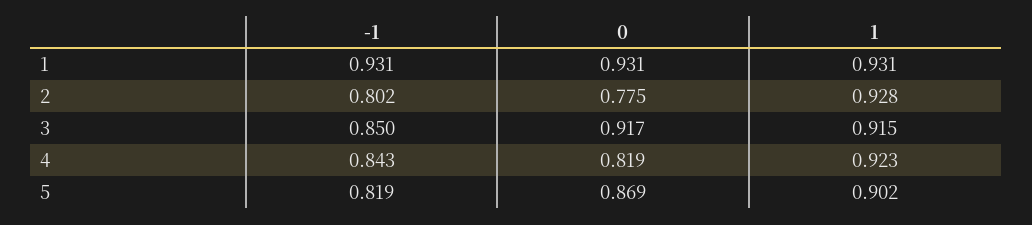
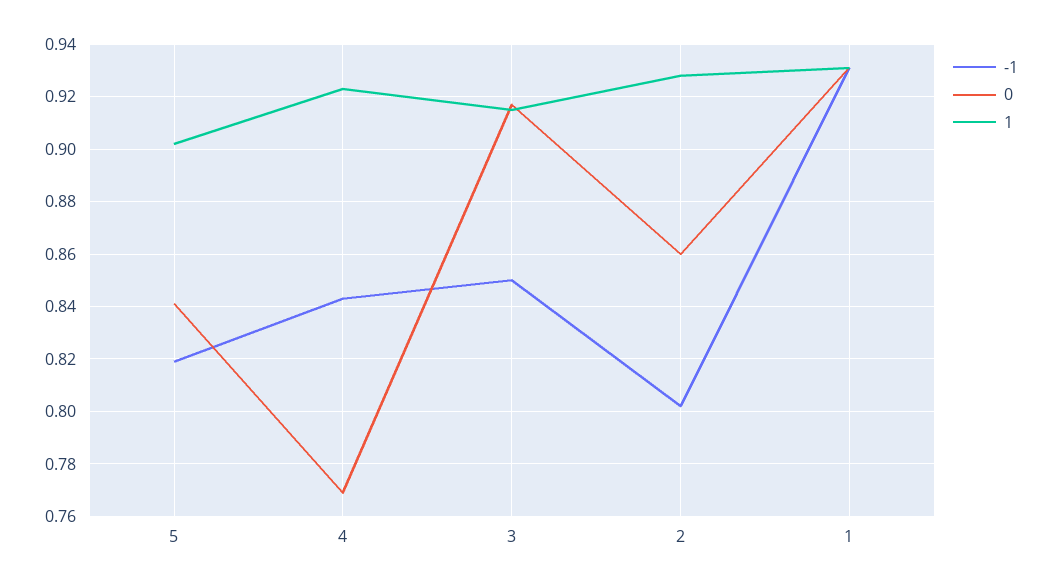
  {
    "-1": {
      "1": 0.931,
      "2": 0.802,
      "3": 0.85,
      "4": 0.843,
      "5": 0.819
    },
    "0": {
      "1": 0.931,
-     "2": 0.775,
+     "2": 0.86,
      "3": 0.917,
-     "4": 0.819,
+     "4": 0.77,
-     "5": 0.869
+     "5": 0.84
    },
    "1": {
      "1": 0.931,
      "2": 0.928,
      "3": 0.915,
      "4": 0.923,
      "5": 0.902
    }
  }

